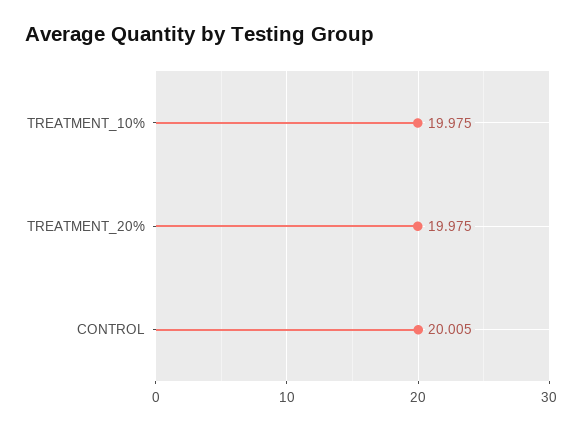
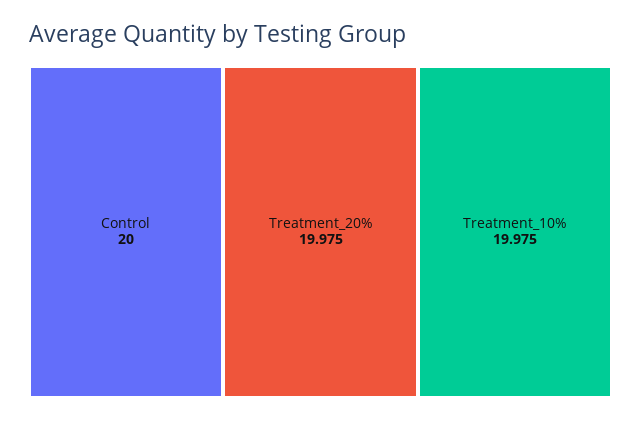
  {
    "TREATMENT_10%": 19.975,
    "TREATMENT_20%": 19.975,
-   "CONTROL": 20.005
+   "CONTROL": 20
  }

